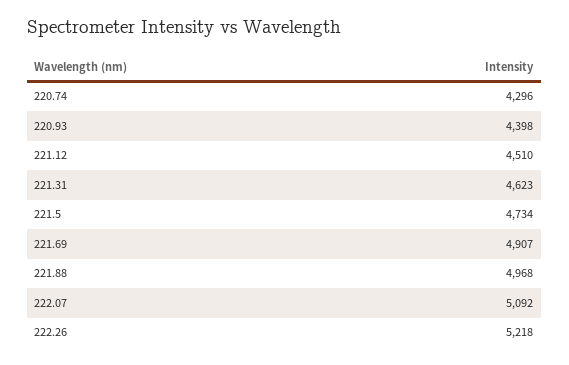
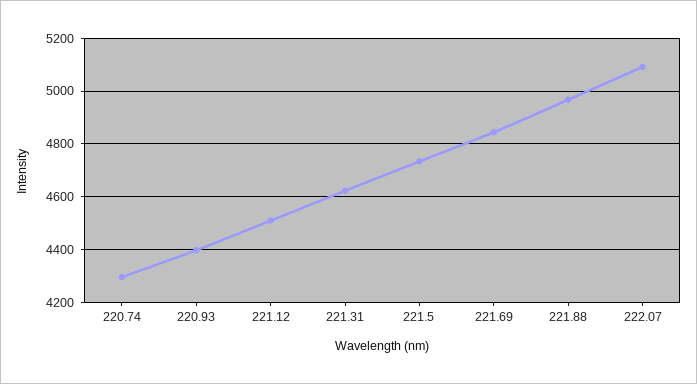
  {
    "220.74": 4296,
    "220.93": 4398,
    "221.12": 4510,
    "221.31": 4623,
    "221.5": 4734,
-   "221.69": 4907,
+   "221.69": 4850,
    "221.88": 4968,
-   "222.07": 5092,
+   "222.07": 5092
-   "222.26": 5218
  }

